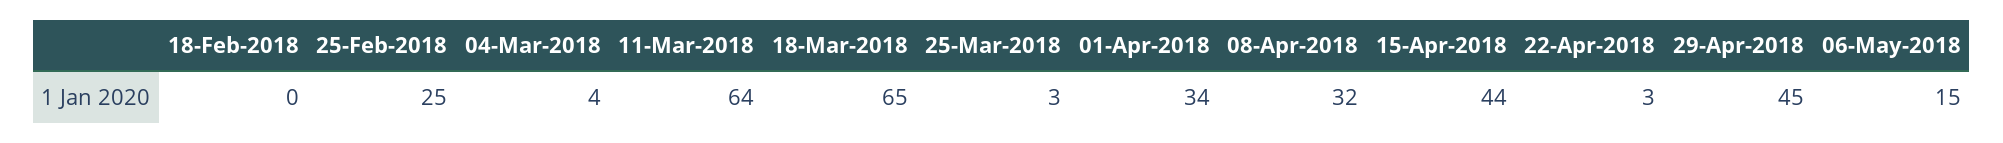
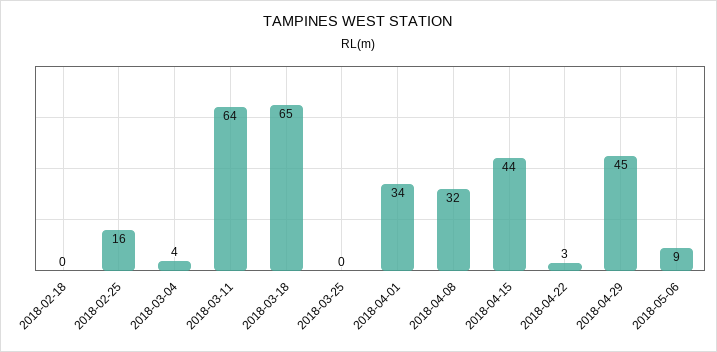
  {
    "18-Feb-2018": 0,
-   "25-Feb-2018": 25,
+   "25-Feb-2018": 16,
    "04-Mar-2018": 4,
    "11-Mar-2018": 64,
    "18-Mar-2018": 65,
-   "25-Mar-2018": 3,
+   "25-Mar-2018": 0,
    "01-Apr-2018": 34,
    "08-Apr-2018": 32,
    "15-Apr-2018": 44,
    "22-Apr-2018": 3,
    "29-Apr-2018": 45,
-   "06-May-2018": 15
+   "06-May-2018": 9
  }

